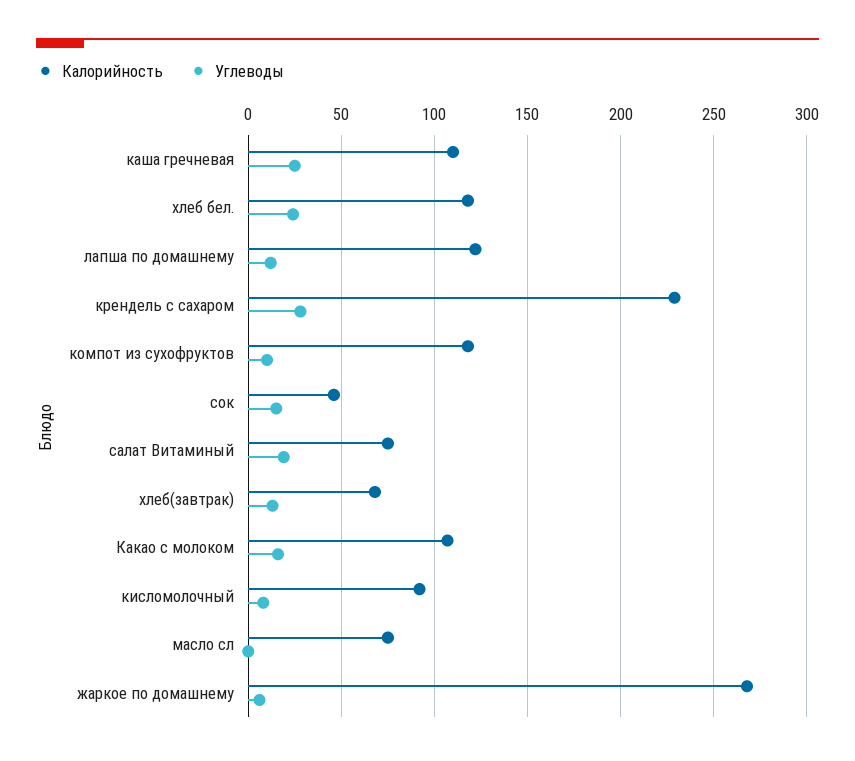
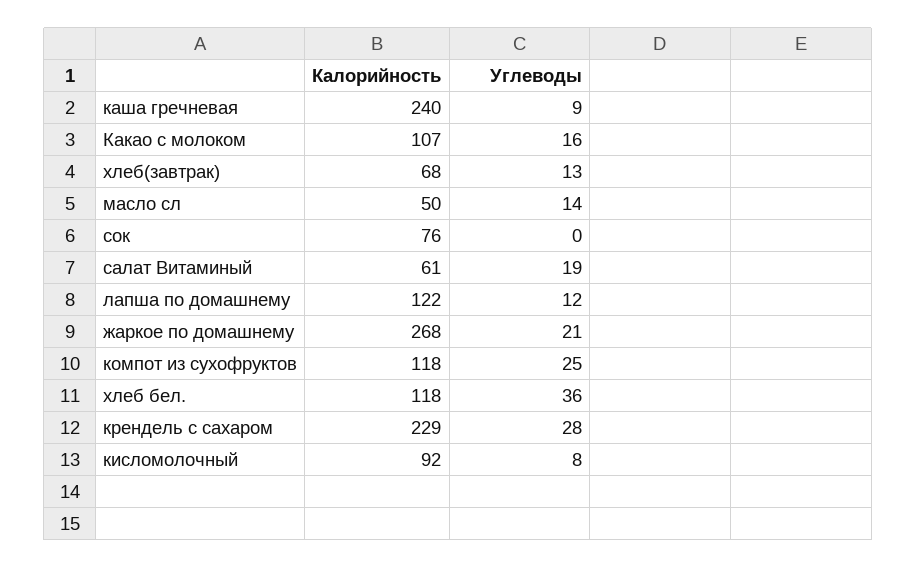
  {
    "Калорийность": {
-     "каша гречневая": 110,
+     "каша гречневая": 240,
      "хлеб бел.": 118,
      "лапша по домашнему": 122,
      "крендель с сахаром": 229,
      "компот из сухофруктов": 118,
-     "сок": 45,
+     "сок": 76,
-     "салат Витаминый": 75,
+     "салат Витаминый": 61,
      "хлеб(завтрак)": 68,
      "Какао с молоком": 107,
      "кисломолочный": 92,
-     "масло сл": 75,
+     "масло сл": 50,
      "жаркое по домашнему": 268
    },
    "Углеводы": {
-     "каша гречневая": 25,
+     "каша гречневая": 9,
-     "хлеб бел.": 25,
+     "хлеб бел.": 36,
      "лапша по домашнему": 12,
      "крендель с сахаром": 28,
-     "компот из сухофруктов": 10,
+     "компот из сухофруктов": 25,
-     "сок": 15,
+     "сок": 0,
      "салат Витаминый": 19,
      "хлеб(завтрак)": 13,
      "Какао с молоком": 16,
      "кисломолочный": 8,
-     "масло сл": 0,
+     "масло сл": 14,
-     "жаркое по домашнему": 5
+     "жаркое по домашнему": 21
    }
  }

